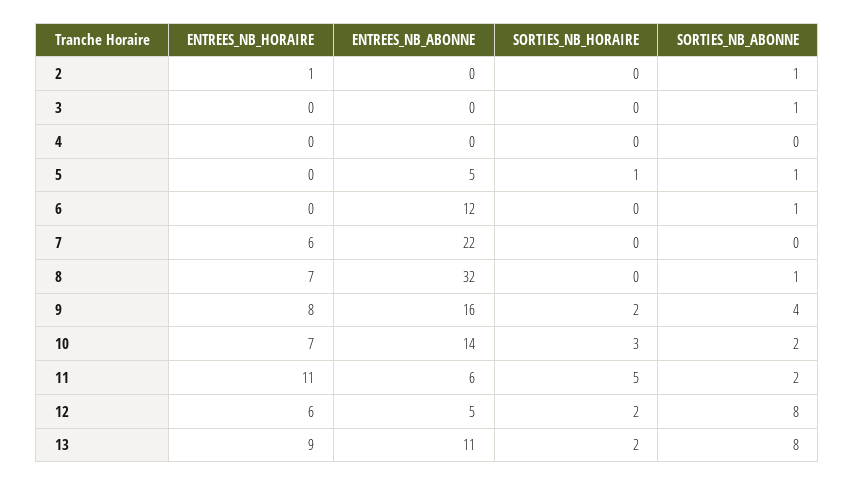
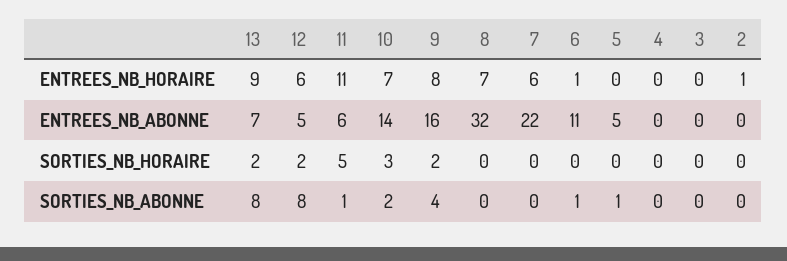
  {
    "ENTREES_NB_HORAIRE": {
      "2": 1,
      "3": 0,
      "4": 0,
      "5": 0,
-     "6": 0,
+     "6": 1,
      "7": 6,
      "8": 7,
      "9": 8,
      "10": 7,
      "11": 11,
      "12": 6,
      "13": 9
    },
    "ENTREES_NB_ABONNE": {
      "2": 0,
      "3": 0,
      "4": 0,
      "5": 5,
-     "6": 12,
+     "6": 11,
      "7": 22,
      "8": 32,
      "9": 16,
      "10": 14,
      "11": 6,
      "12": 5,
-     "13": 11
+     "13": 7
    },
    "SORTIES_NB_HORAIRE": {
      "2": 0,
      "3": 0,
      "4": 0,
-     "5": 1,
+     "5": 0,
      "6": 0,
      "7": 0,
      "8": 0,
      "9": 2,
      "10": 3,
      "11": 5,
      "12": 2,
      "13": 2
    },
    "SORTIES_NB_ABONNE": {
-     "2": 1,
+     "2": 0,
-     "3": 1,
+     "3": 0,
      "4": 0,
      "5": 1,
      "6": 1,
      "7": 0,
-     "8": 1,
+     "8": 0,
      "9": 4,
      "10": 2,
-     "11": 2,
+     "11": 1,
      "12": 8,
      "13": 8
    }
  }

